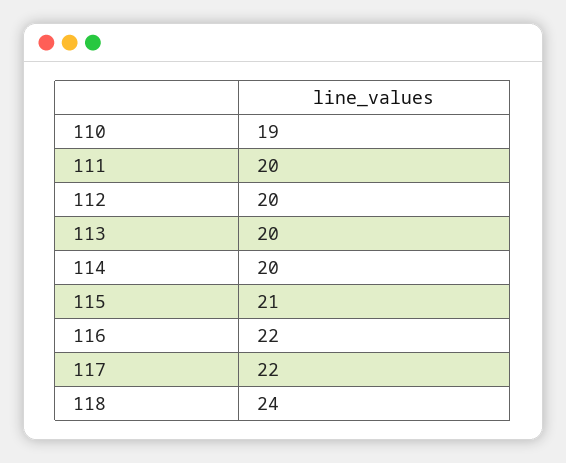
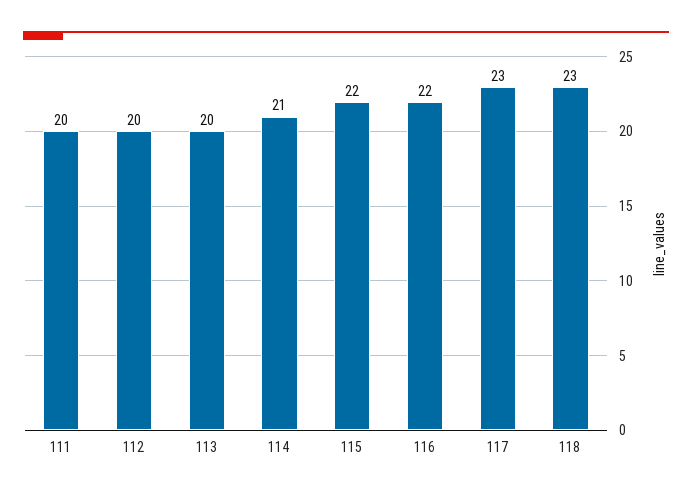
  {
-   "110": 19,
    "111": 20,
    "112": 20,
    "113": 20,
-   "114": 20,
+   "114": 21,
-   "115": 21,
+   "115": 22,
    "116": 22,
-   "117": 22,
+   "117": 23,
-   "118": 24
+   "118": 23
  }

